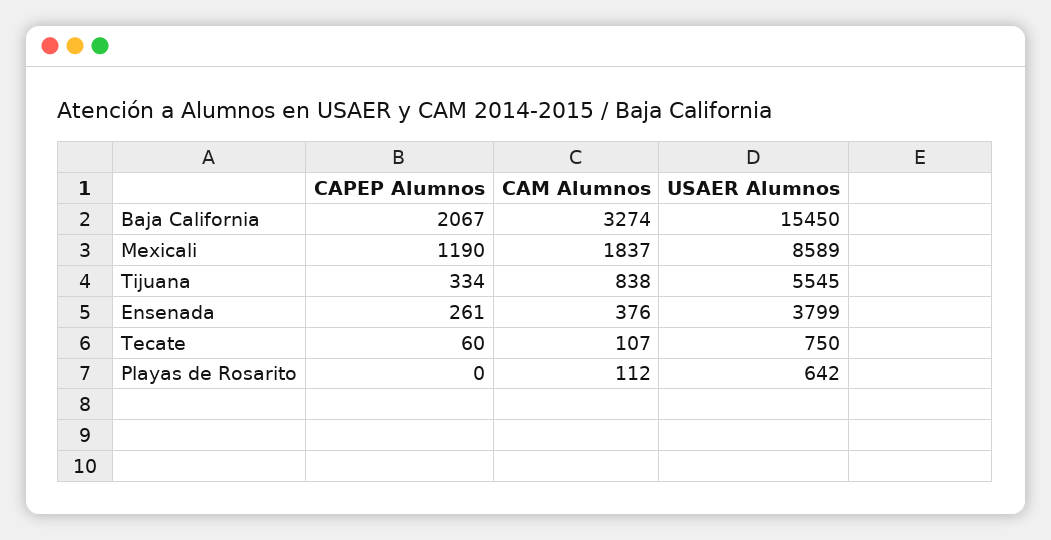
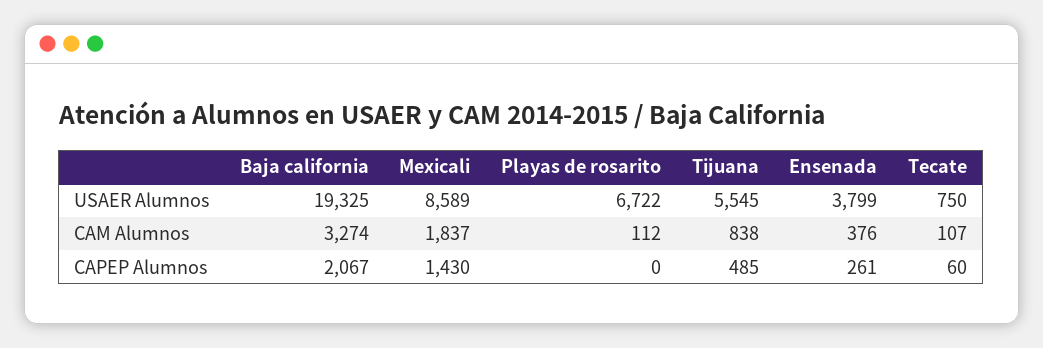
  {
    "CAPEP Alumnos": {
      "Baja California": 2067,
-     "Mexicali": 1190,
+     "Mexicali": 1430,
-     "Tijuana": 334,
+     "Tijuana": 485,
      "Ensenada": 261,
      "Tecate": 60,
      "Playas de Rosarito": 0
    },
    "CAM Alumnos": {
      "Baja California": 3274,
      "Mexicali": 1837,
      "Tijuana": 838,
      "Ensenada": 376,
      "Tecate": 107,
      "Playas de Rosarito": 112
    },
    "USAER Alumnos": {
-     "Baja California": 15450,
+     "Baja California": 19325,
      "Mexicali": 8589,
      "Tijuana": 5545,
      "Ensenada": 3799,
      "Tecate": 750,
-     "Playas de Rosarito": 642
+     "Playas de Rosarito": 6722
    }
  }

